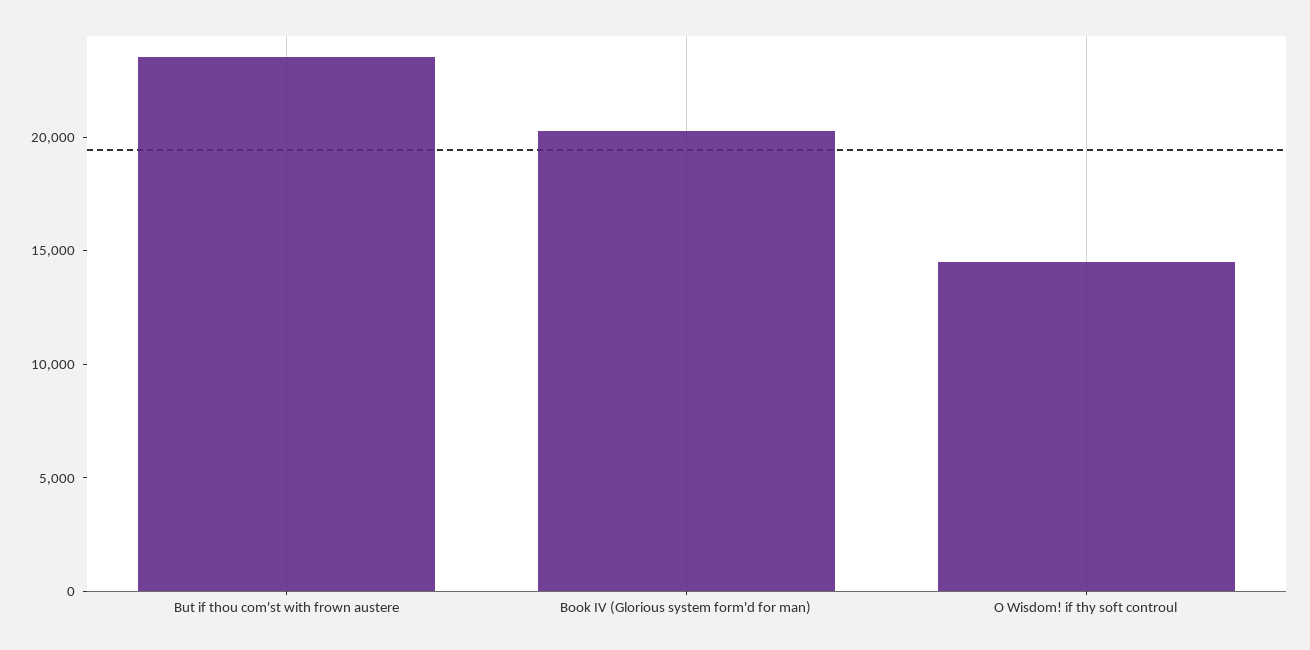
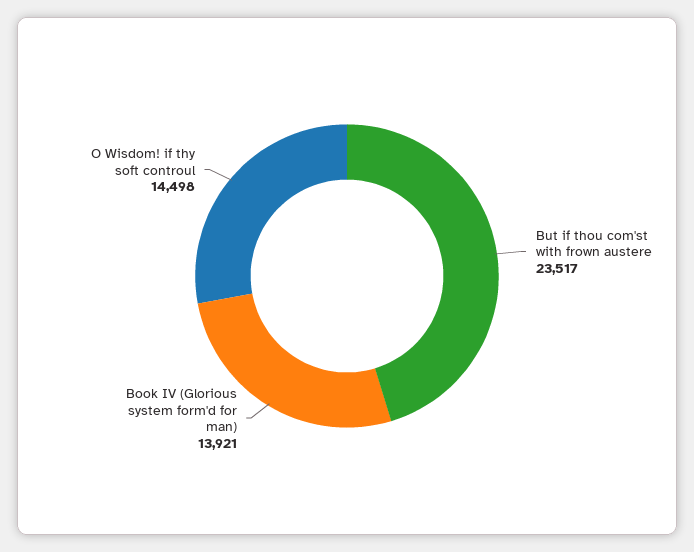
  {
    "But if thou com'st with frown austere": 23517,
-   "Book IV (Glorious system form'd for man)": 20000,
+   "Book IV (Glorious system form'd for man)": 13921,
    "O Wisdom! if thy soft controul": 14498
  }

